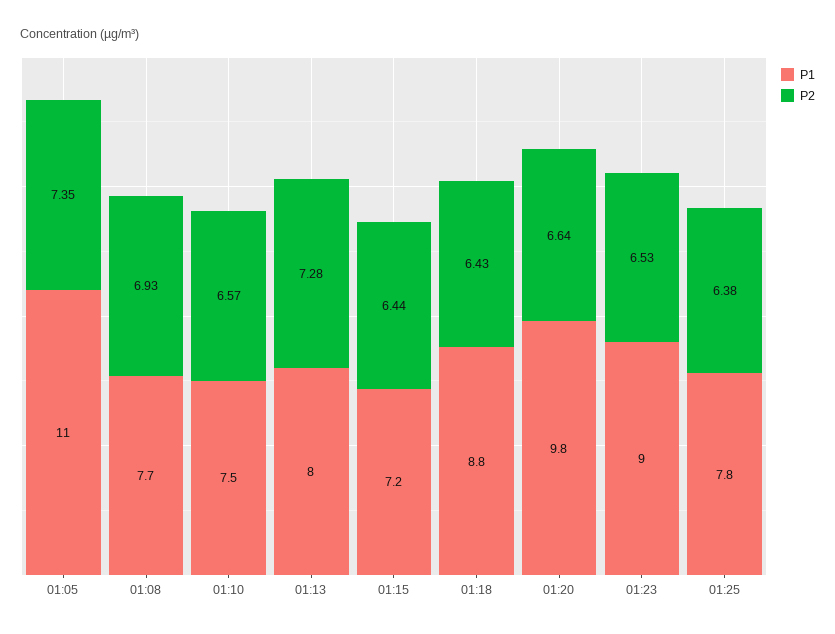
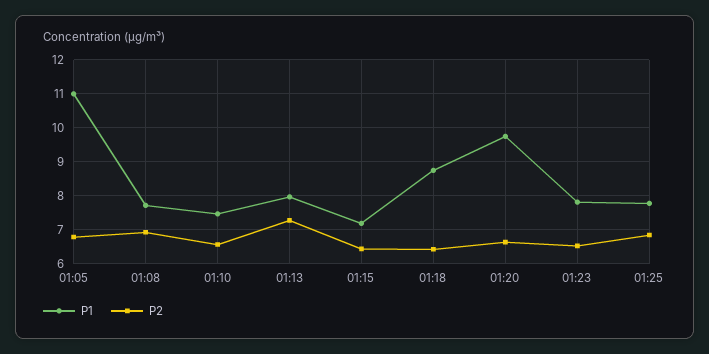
  {
    "P1": {
      "01:05": 11,
      "01:08": 7.7,
      "01:10": 7.5,
      "01:13": 8,
      "01:15": 7.2,
      "01:18": 8.8,
      "01:20": 9.8,
-     "01:23": 9,
+     "01:23": 7.8,
      "01:25": 7.8
    },
    "P2": {
-     "01:05": 7.35,
+     "01:05": 6.8,
      "01:08": 6.93,
      "01:10": 6.57,
      "01:13": 7.28,
      "01:15": 6.44,
      "01:18": 6.43,
      "01:20": 6.64,
      "01:23": 6.53,
-     "01:25": 6.38
+     "01:25": 6.8
    }
  }

